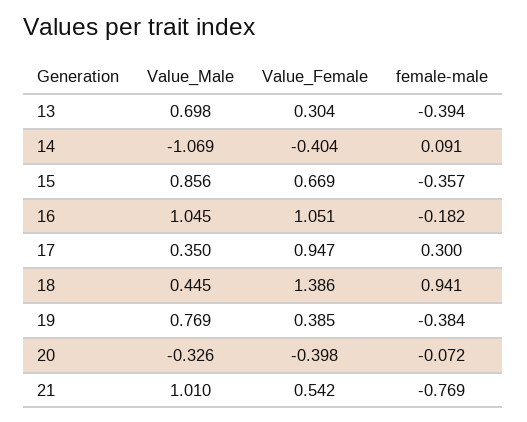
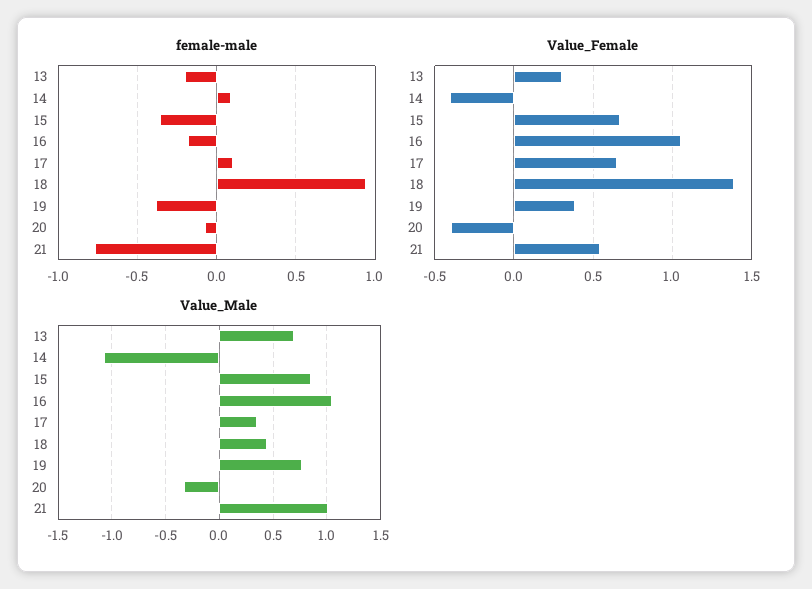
  {
    "Value_Male": {
      "13": 0.698,
      "14": -1.069,
      "15": 0.856,
      "16": 1.045,
      "17": 0.35,
      "18": 0.445,
      "19": 0.769,
      "20": -0.326,
      "21": 1.01
    },
    "Value_Female": {
      "13": 0.304,
      "14": -0.404,
      "15": 0.669,
      "16": 1.051,
-     "17": 0.947,
+     "17": 0.65,
      "18": 1.386,
      "19": 0.385,
      "20": -0.398,
      "21": 0.542
    },
    "female-male": {
-     "13": -0.394,
+     "13": -0.2,
      "14": 0.091,
      "15": -0.357,
      "16": -0.182,
-     "17": 0.3,
+     "17": 0.1,
      "18": 0.941,
      "19": -0.384,
      "20": -0.072,
      "21": -0.769
    }
  }

